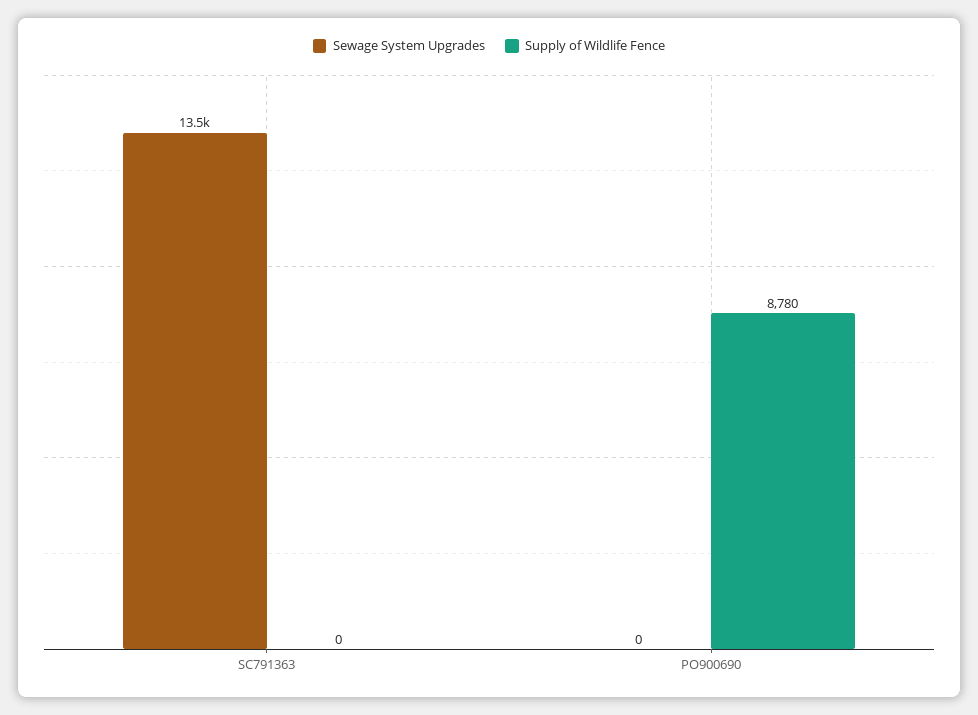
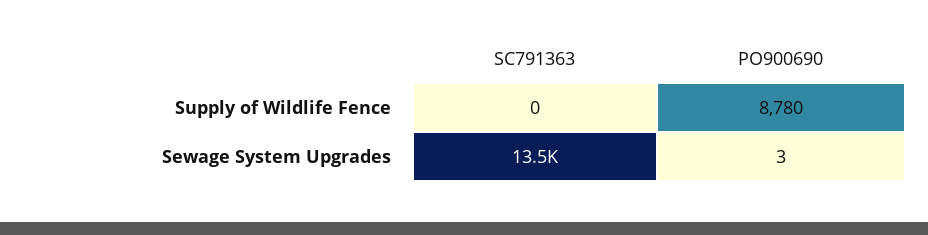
  {
    "Sewage System Upgrades": {
      "SC791363": 13500,
-     "PO900690": 0
+     "PO900690": 3
    },
    "Supply of Wildlife Fence": {
      "SC791363": 0,
      "PO900690": 8780
    }
  }

